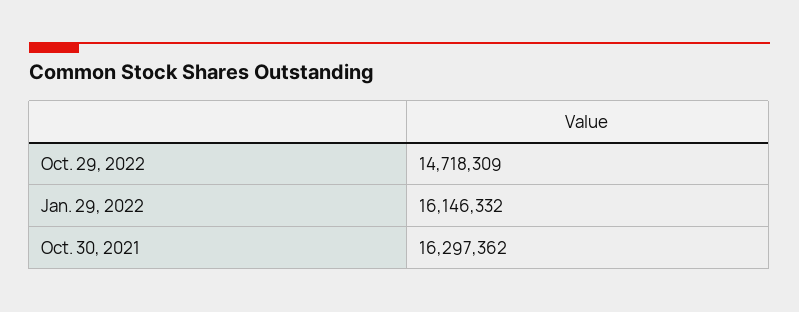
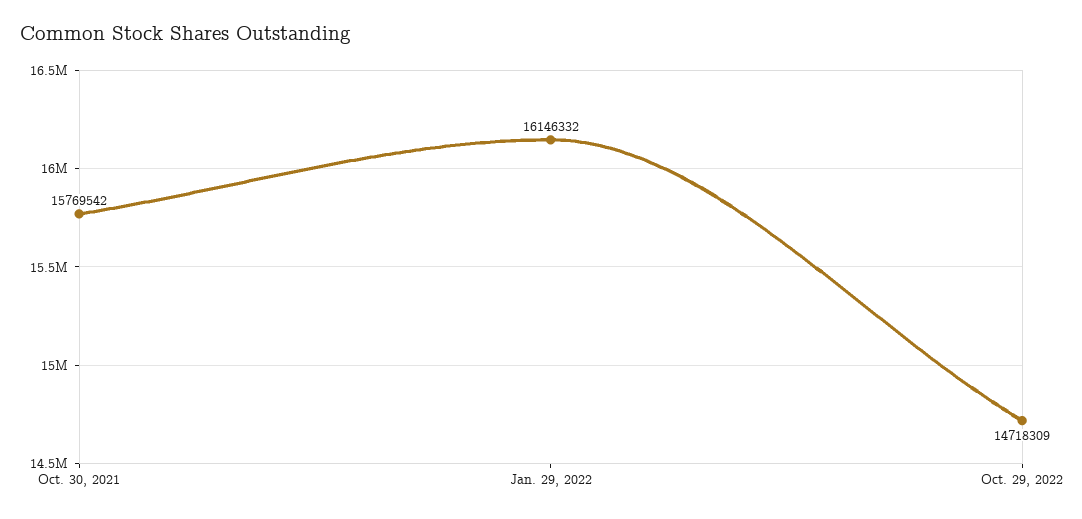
  {
    "Oct. 29, 2022": 14718309,
    "Jan. 29, 2022": 16146332,
-   "Oct. 30, 2021": 16297362
+   "Oct. 30, 2021": 15769542
  }

